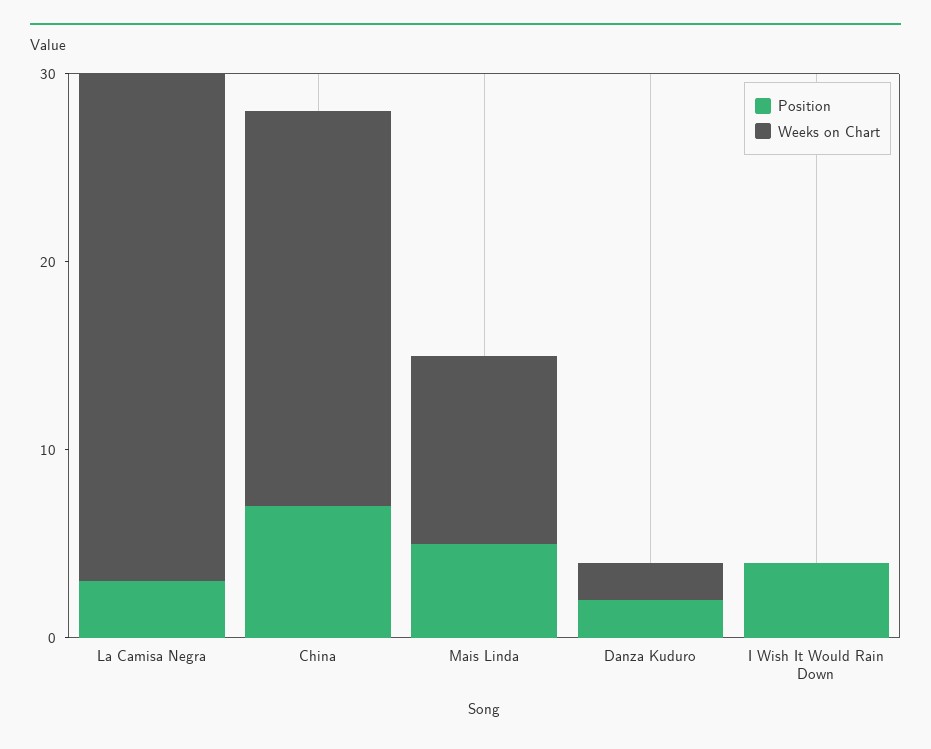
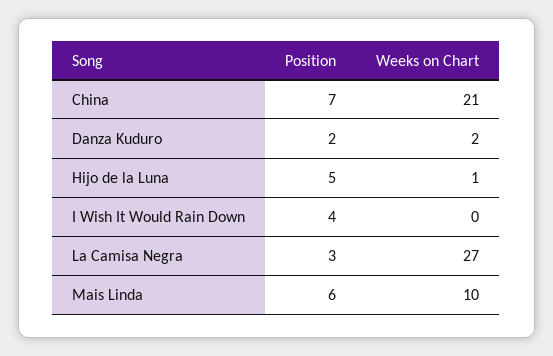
  {
    "Position": {
      "La Camisa Negra": 3,
      "China": 7,
-     "Mais Linda": 5,
+     "Mais Linda": 6,
      "Danza Kuduro": 2,
-     "I Wish It Would Rain Down": 4
+     "I Wish It Would Rain Down": 4,
+     "Hijo de la Luna": 5
    },
    "Weeks on Chart": {
      "La Camisa Negra": 27,
      "China": 21,
      "Mais Linda": 10,
      "Danza Kuduro": 2,
-     "I Wish It Would Rain Down": 0
+     "I Wish It Would Rain Down": 0,
+     "Hijo de la Luna": 1
    }
  }

